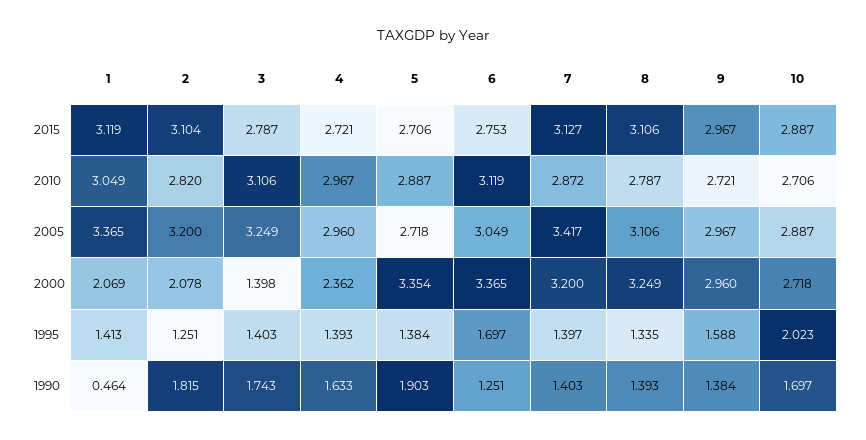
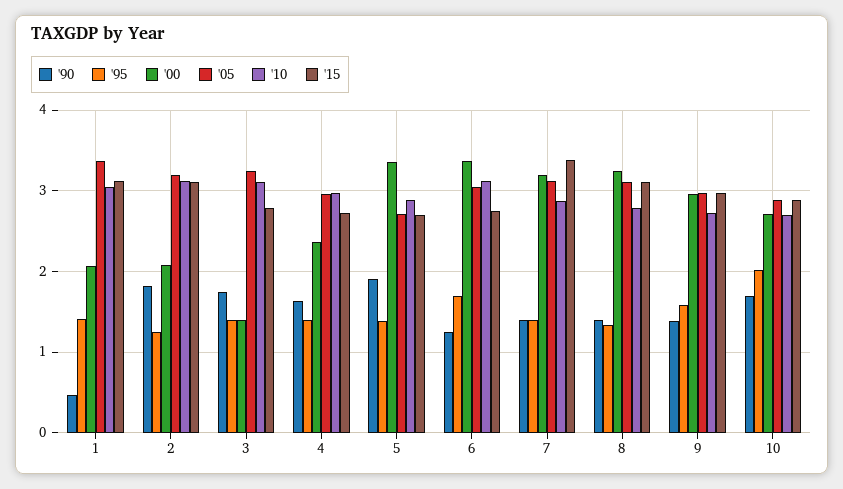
  {
    "2015": {
      "1": 3.119,
      "2": 3.104,
      "3": 2.787,
      "4": 2.721,
      "5": 2.706,
      "6": 2.753,
-     "7": 3.127,
+     "7": 3.4,
      "8": 3.106,
      "9": 2.967,
      "10": 2.887
    },
    "2010": {
      "1": 3.049,
-     "2": 2.82,
+     "2": 3.1,
      "3": 3.106,
      "4": 2.967,
      "5": 2.887,
      "6": 3.119,
      "7": 2.872,
      "8": 2.787,
      "9": 2.721,
      "10": 2.706
    },
    "2005": {
      "1": 3.365,
      "2": 3.2,
      "3": 3.249,
      "4": 2.96,
      "5": 2.718,
      "6": 3.049,
-     "7": 3.417,
+     "7": 3.1,
      "8": 3.106,
      "9": 2.967,
      "10": 2.887
    },
    "2000": {
      "1": 2.069,
      "2": 2.078,
      "3": 1.398,
      "4": 2.362,
      "5": 3.354,
      "6": 3.365,
      "7": 3.2,
      "8": 3.249,
      "9": 2.96,
      "10": 2.718
    },
    "1995": {
      "1": 1.413,
      "2": 1.251,
      "3": 1.403,
      "4": 1.393,
      "5": 1.384,
      "6": 1.697,
      "7": 1.397,
      "8": 1.335,
      "9": 1.588,
      "10": 2.023
    },
    "1990": {
      "1": 0.464,
      "2": 1.815,
      "3": 1.743,
      "4": 1.633,
      "5": 1.903,
      "6": 1.251,
      "7": 1.403,
      "8": 1.393,
      "9": 1.384,
      "10": 1.697
    }
  }

